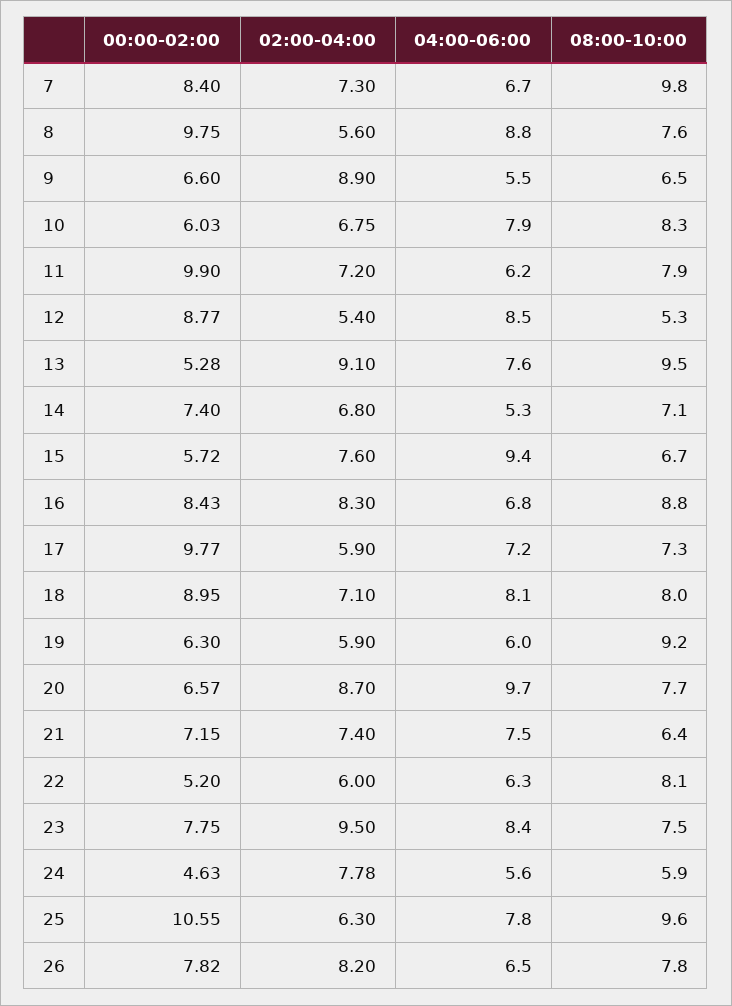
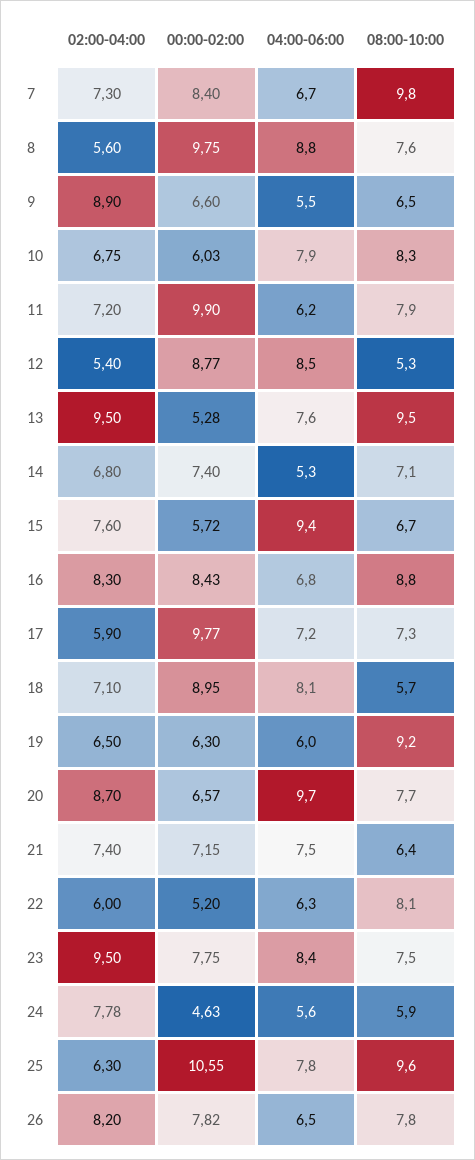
  {
    "00:00-02:00": {
      "7": 8.4,
      "8": 9.75,
      "9": 6.6,
      "10": 6.03,
      "11": 9.9,
      "12": 8.77,
      "13": 5.28,
      "14": 7.4,
      "15": 5.72,
      "16": 8.43,
      "17": 9.77,
      "18": 8.95,
      "19": 6.3,
      "20": 6.57,
      "21": 7.15,
      "22": 5.2,
      "23": 7.75,
      "24": 4.63,
      "25": 10.55,
      "26": 7.82
    },
    "02:00-04:00": {
      "7": 7.3,
      "8": 5.6,
      "9": 8.9,
      "10": 6.75,
      "11": 7.2,
      "12": 5.4,
-     "13": 9.1,
+     "13": 9.5,
      "14": 6.8,
      "15": 7.6,
      "16": 8.3,
      "17": 5.9,
      "18": 7.1,
-     "19": 5.9,
+     "19": 6.5,
      "20": 8.7,
      "21": 7.4,
      "22": 6,
      "23": 9.5,
      "24": 7.78,
      "25": 6.3,
      "26": 8.2
    },
    "04:00-06:00": {
      "7": 6.7,
      "8": 8.8,
      "9": 5.5,
      "10": 7.9,
      "11": 6.2,
      "12": 8.5,
      "13": 7.6,
      "14": 5.3,
      "15": 9.4,
      "16": 6.8,
      "17": 7.2,
      "18": 8.1,
      "19": 6,
      "20": 9.7,
      "21": 7.5,
      "22": 6.3,
      "23": 8.4,
      "24": 5.6,
      "25": 7.8,
      "26": 6.5
    },
    "08:00-10:00": {
      "7": 9.8,
      "8": 7.6,
      "9": 6.5,
      "10": 8.3,
      "11": 7.9,
      "12": 5.3,
      "13": 9.5,
      "14": 7.1,
      "15": 6.7,
      "16": 8.8,
      "17": 7.3,
-     "18": 8,
+     "18": 5.7,
      "19": 9.2,
      "20": 7.7,
      "21": 6.4,
      "22": 8.1,
      "23": 7.5,
      "24": 5.9,
      "25": 9.6,
      "26": 7.8
    }
  }

